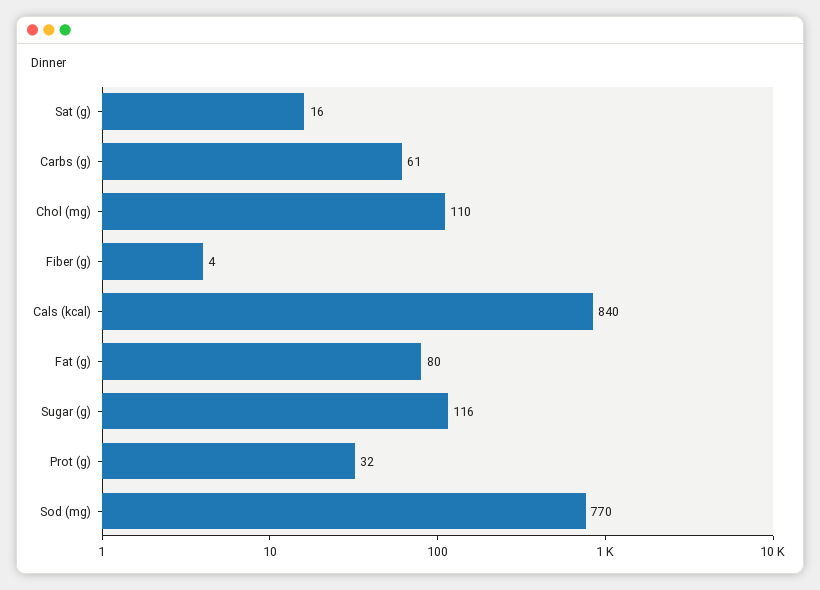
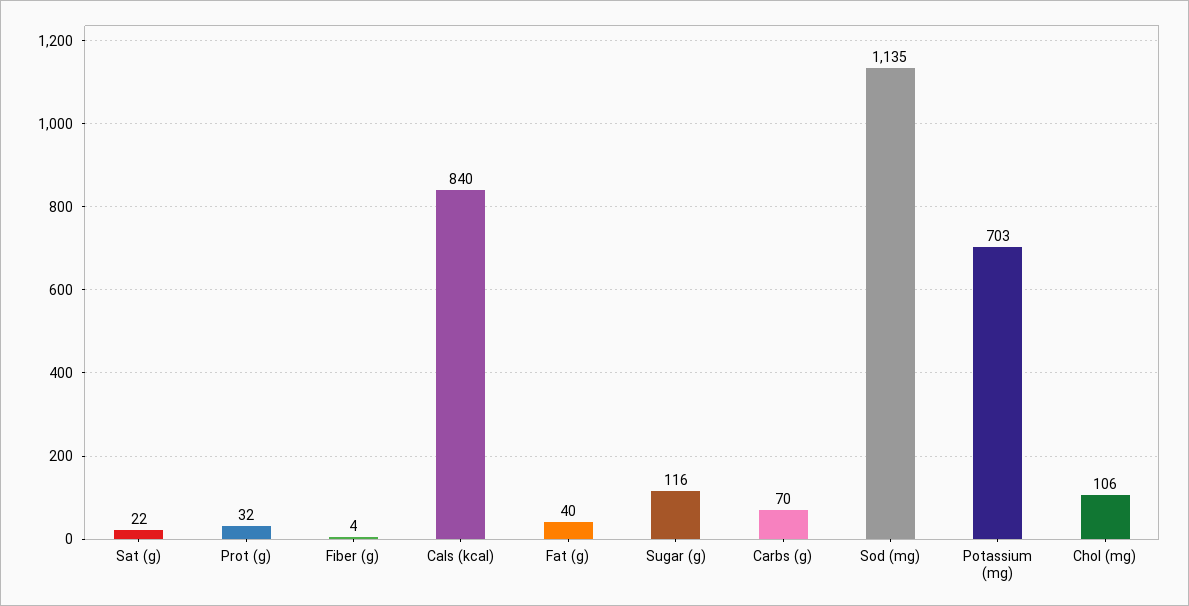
  {
-   "Sat (g)": 16,
+   "Sat (g)": 22,
-   "Carbs (g)": 61,
+   "Carbs (g)": 70,
-   "Chol (mg)": 110,
+   "Chol (mg)": 106,
    "Fiber (g)": 4,
    "Cals (kcal)": 840,
-   "Fat (g)": 80,
+   "Fat (g)": 40,
    "Sugar (g)": 116,
    "Prot (g)": 32,
-   "Sod (mg)": 770
+   "Sod (mg)": 1135,
+   "Potassium (mg)": 703
  }

